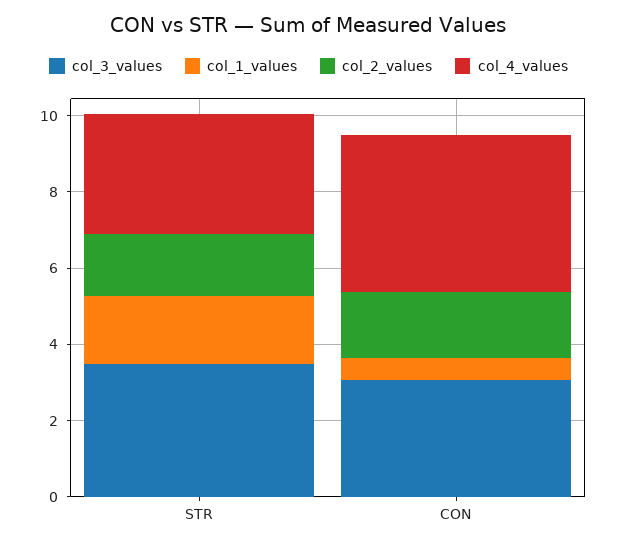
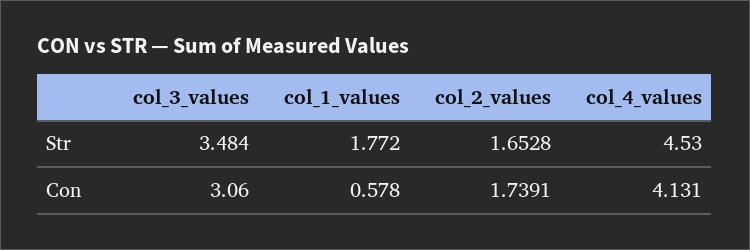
  {
    "col_3_values": {
      "STR": 3.484,
      "CON": 3.06
    },
    "col_1_values": {
      "STR": 1.772,
      "CON": 0.578
    },
    "col_2_values": {
      "STR": 1.6528,
      "CON": 1.7391
    },
    "col_4_values": {
-     "STR": 3,
+     "STR": 4.53,
      "CON": 4.131
    }
  }

